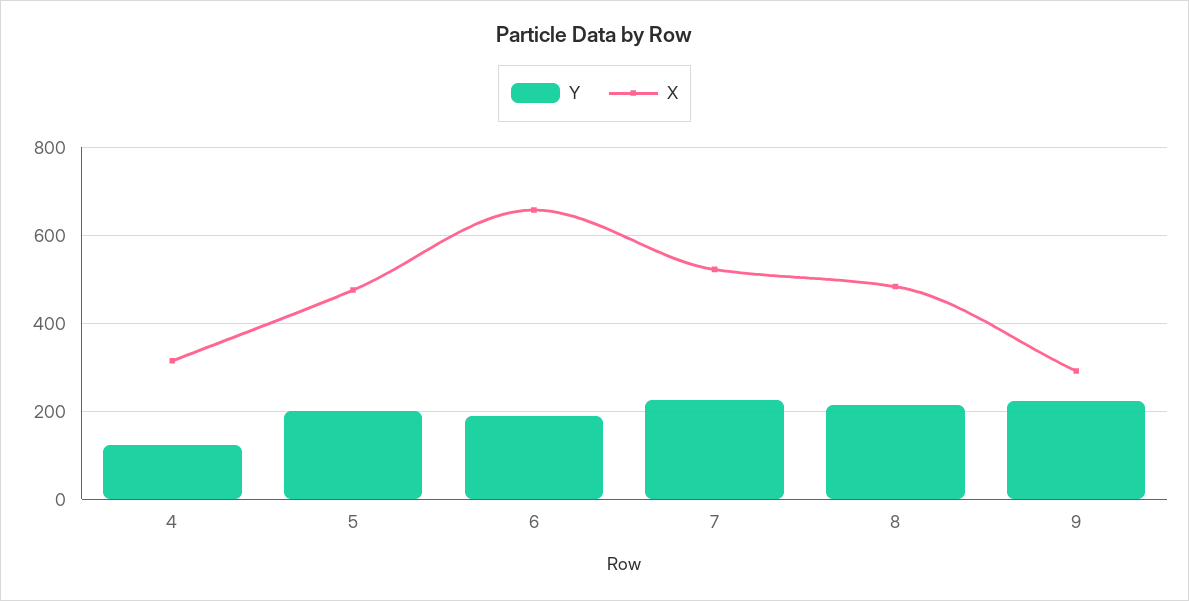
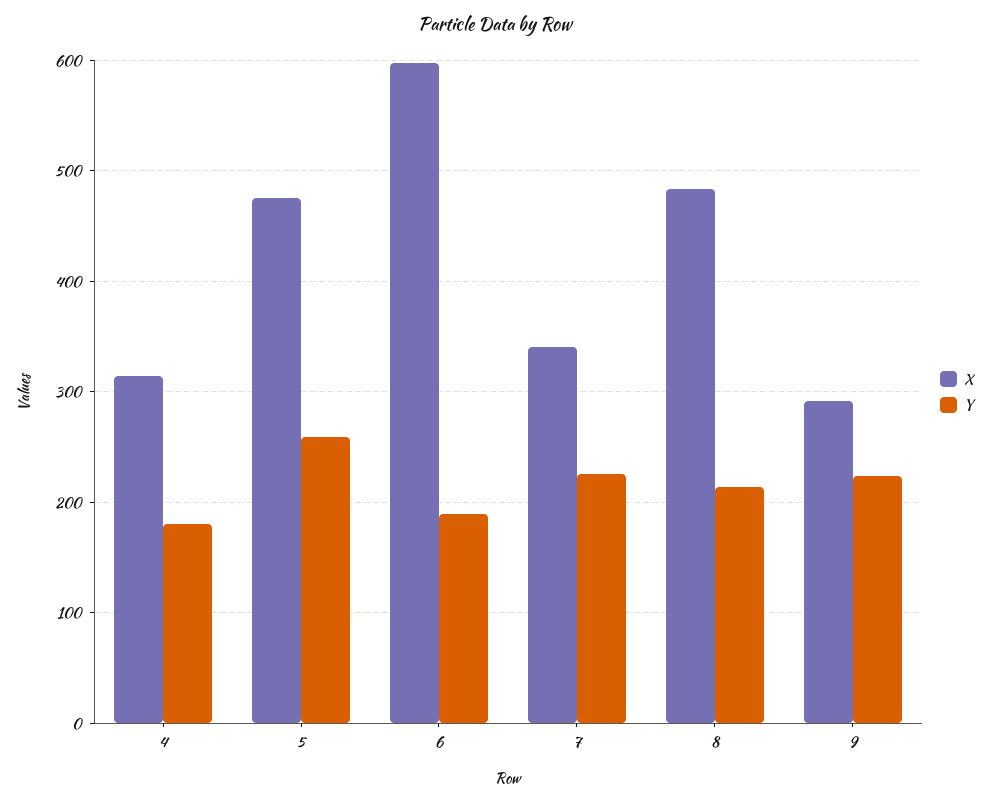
  {
    "Y": {
-     "4": 120,
+     "4": 180,
-     "5": 200,
+     "5": 260,
      "6": 190,
      "7": 230,
      "8": 210,
      "9": 220
    },
    "X": {
      "4": 310,
      "5": 480,
-     "6": 660,
+     "6": 600,
-     "7": 520,
+     "7": 340,
      "8": 480,
      "9": 290
    }
  }

